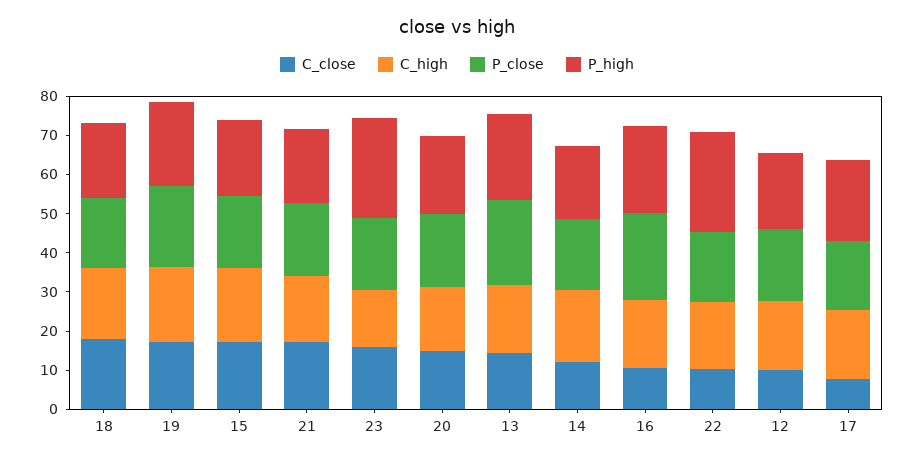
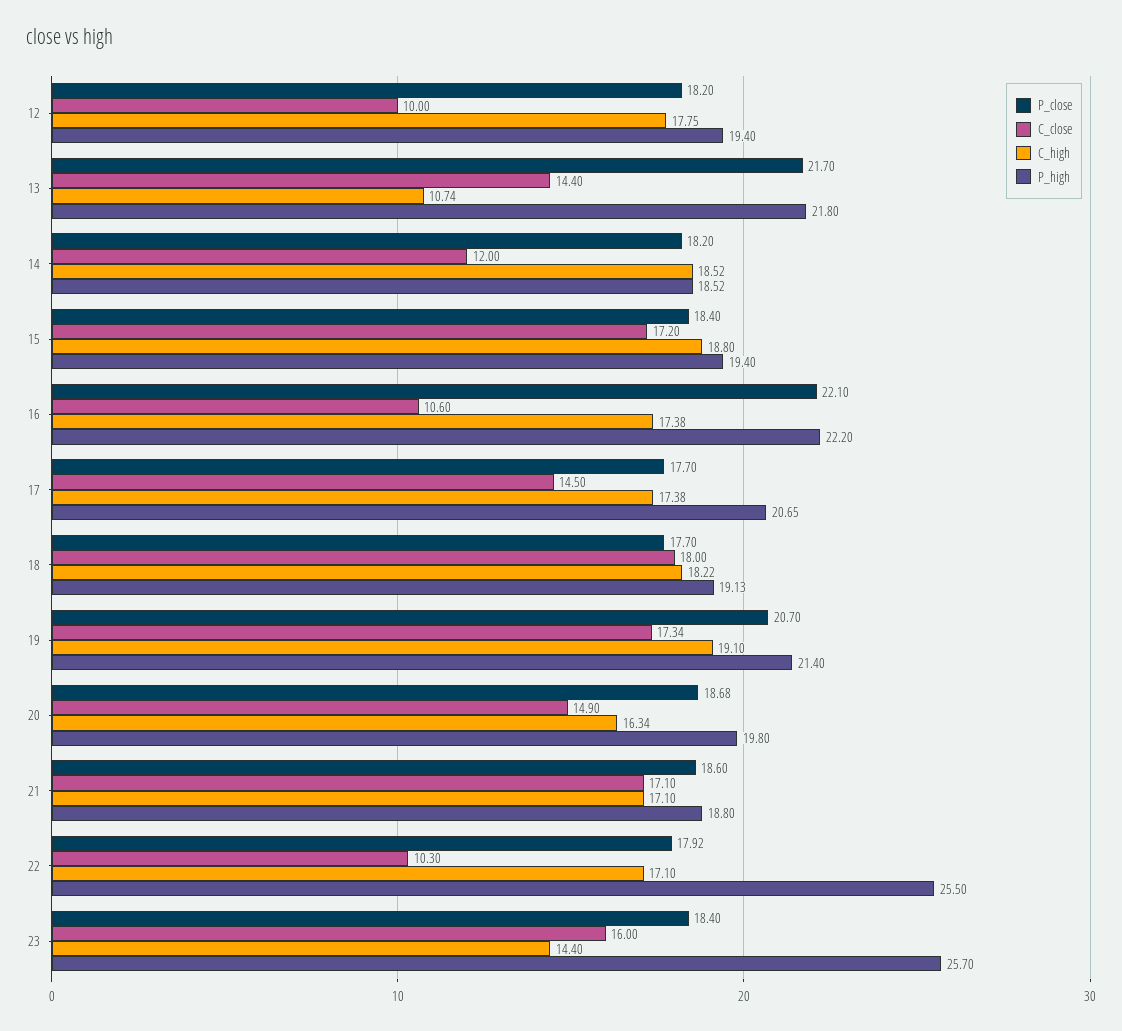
  {
    "C_close": {
      "18": 18,
      "19": 17.34,
      "15": 17.2,
      "21": 17.1,
      "23": 16,
      "20": 14.9,
      "13": 14.4,
      "14": 12,
      "16": 10.6,
      "22": 10.3,
      "12": 10,
-     "17": 7.5
+     "17": 14.5
    },
    "C_high": {
      "18": 18.22,
      "19": 19.1,
      "15": 18.8,
      "21": 17.1,
      "23": 14.4,
      "20": 16.34,
-     "13": 17.5,
+     "13": 10.74,
      "14": 18.52,
      "16": 17.38,
      "22": 17.1,
      "12": 17.75,
      "17": 17.38
    },
    "P_close": {
      "18": 17.7,
      "19": 20.7,
      "15": 18.4,
      "21": 18.6,
      "23": 18.4,
      "20": 18.68,
      "13": 21.7,
      "14": 18.2,
      "16": 22.1,
      "22": 17.92,
      "12": 18.2,
      "17": 17.7
    },
    "P_high": {
      "18": 19.13,
      "19": 21.4,
      "15": 19.4,
      "21": 18.8,
      "23": 25.7,
      "20": 19.8,
      "13": 21.8,
      "14": 18.52,
      "16": 22.2,
      "22": 25.5,
      "12": 19.4,
      "17": 20.65
    }
  }

